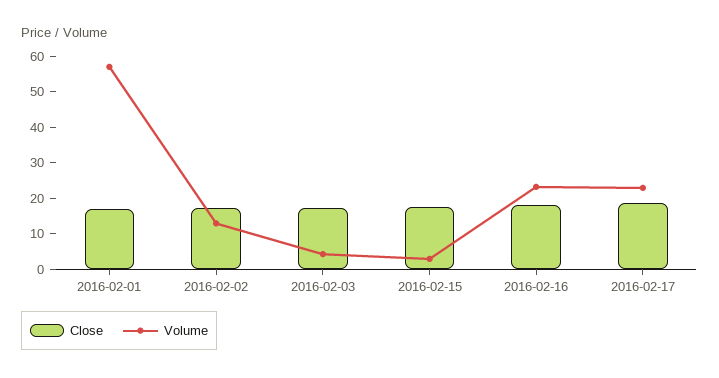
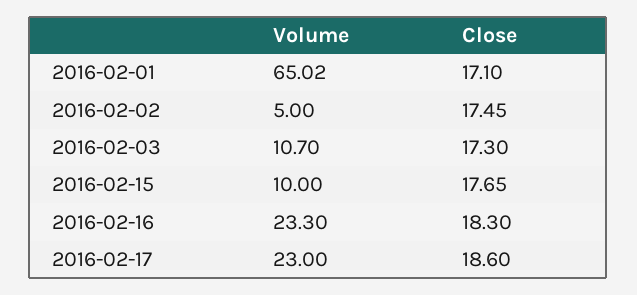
  {
    "Close": {
      "2016-02-01": 17.1,
      "2016-02-02": 17.45,
      "2016-02-03": 17.3,
      "2016-02-15": 17.65,
      "2016-02-16": 18.3,
      "2016-02-17": 18.6
    },
    "Volume": {
-     "2016-02-01": 57.5,
+     "2016-02-01": 65.02,
-     "2016-02-02": 12.5,
+     "2016-02-02": 5,
-     "2016-02-03": 5,
+     "2016-02-03": 10.7,
-     "2016-02-15": 2.5,
+     "2016-02-15": 10,
      "2016-02-16": 23.3,
      "2016-02-17": 23
    }
  }

